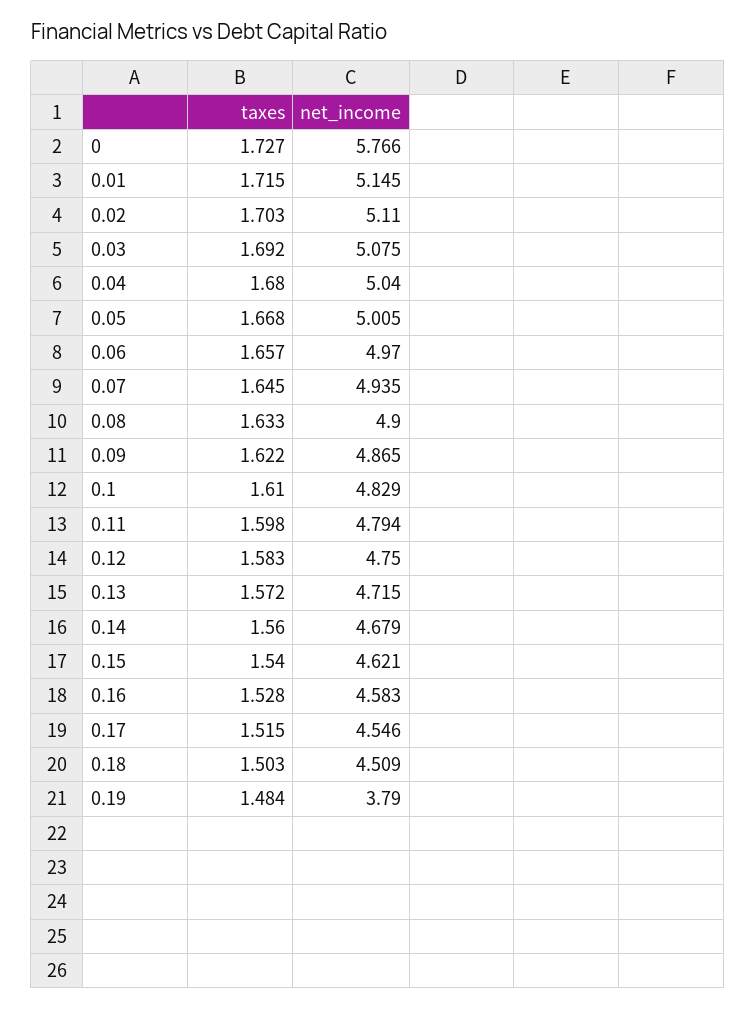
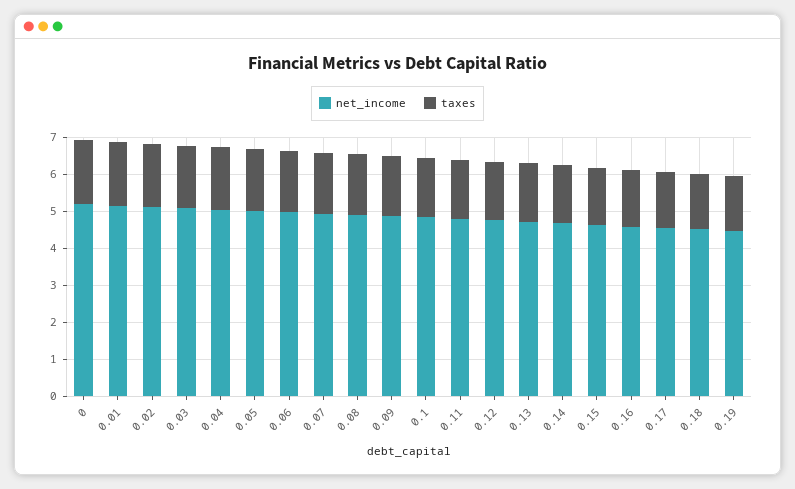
  {
    "taxes": {
      "0": 1.727,
      "0.01": 1.715,
      "0.02": 1.703,
      "0.03": 1.692,
      "0.04": 1.68,
      "0.05": 1.668,
      "0.06": 1.657,
      "0.07": 1.645,
      "0.08": 1.633,
      "0.09": 1.622,
      "0.1": 1.61,
      "0.11": 1.598,
      "0.12": 1.583,
      "0.13": 1.572,
      "0.14": 1.56,
      "0.15": 1.54,
      "0.16": 1.528,
      "0.17": 1.515,
      "0.18": 1.503,
      "0.19": 1.484
    },
    "net_income": {
-     "0": 5.766,
+     "0": 5.25,
      "0.01": 5.145,
      "0.02": 5.11,
      "0.03": 5.075,
      "0.04": 5.04,
      "0.05": 5.005,
      "0.06": 4.97,
      "0.07": 4.935,
      "0.08": 4.9,
      "0.09": 4.865,
      "0.1": 4.829,
      "0.11": 4.794,
      "0.12": 4.75,
      "0.13": 4.715,
      "0.14": 4.679,
      "0.15": 4.621,
      "0.16": 4.583,
      "0.17": 4.546,
      "0.18": 4.509,
-     "0.19": 3.79
+     "0.19": 4.5
    }
  }

